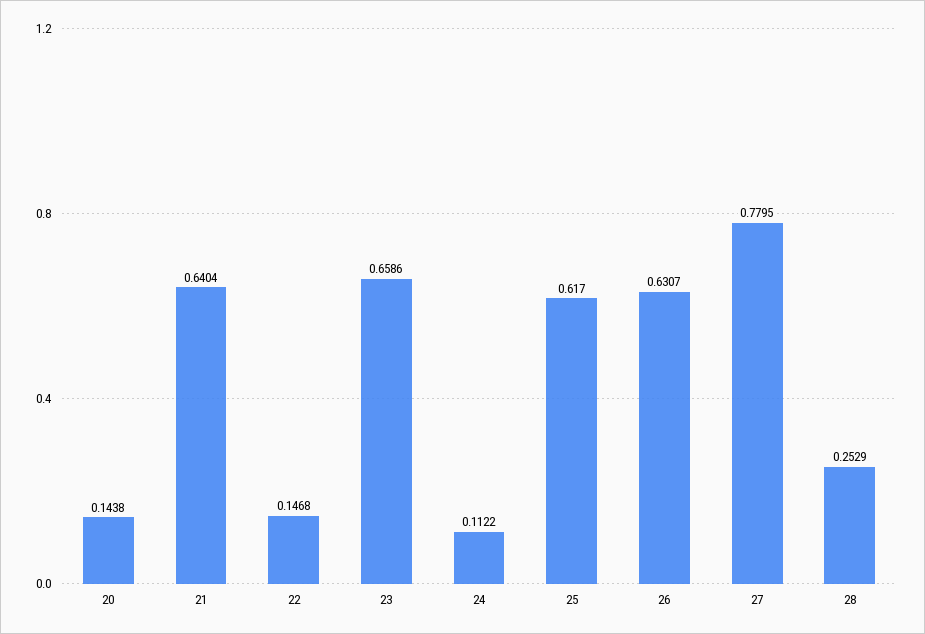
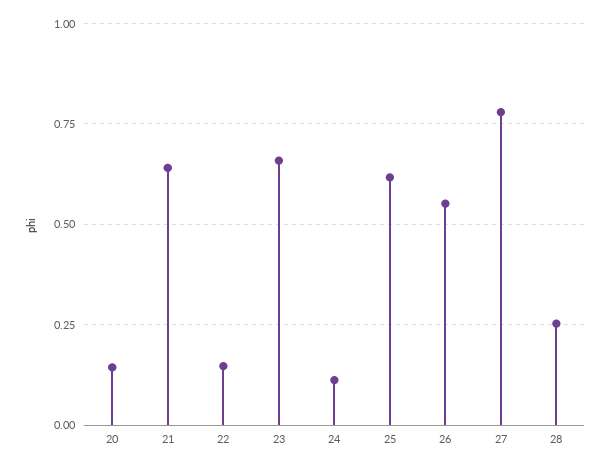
  {
    "20": 0.1438,
    "21": 0.6404,
    "22": 0.1468,
    "23": 0.6586,
    "24": 0.1122,
    "25": 0.617,
-   "26": 0.6307,
+   "26": 0.55,
    "27": 0.7795,
    "28": 0.2529
  }

